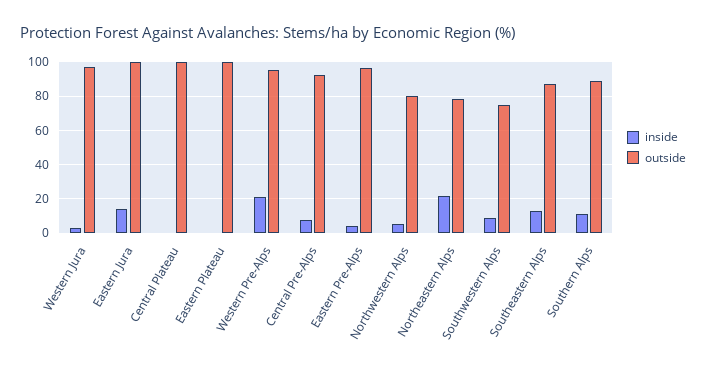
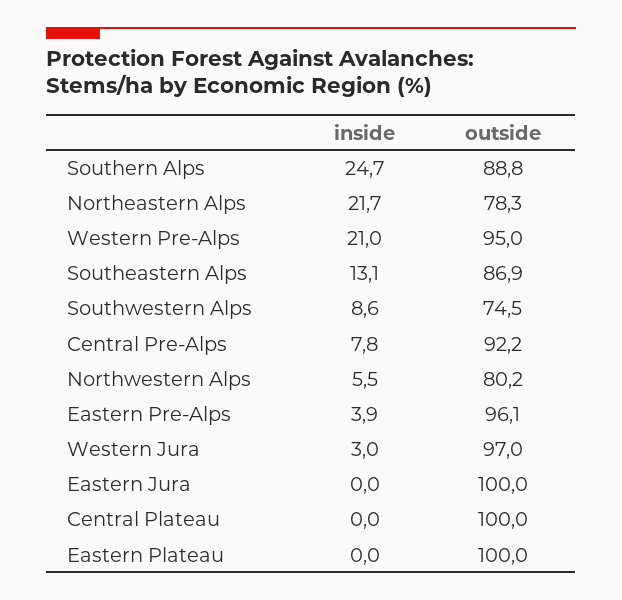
  {
    "inside": {
      "Western Jura": 3,
-     "Eastern Jura": 15,
+     "Eastern Jura": 0,
      "Central Plateau": 0,
      "Eastern Plateau": 0,
      "Western Pre-Alps": 21,
      "Central Pre-Alps": 7.8,
      "Eastern Pre-Alps": 3.9,
      "Northwestern Alps": 5.5,
      "Northeastern Alps": 21.7,
      "Southwestern Alps": 8.6,
      "Southeastern Alps": 13.1,
-     "Southern Alps": 10
+     "Southern Alps": 24.7
    },
    "outside": {
      "Western Jura": 97,
      "Eastern Jura": 100,
      "Central Plateau": 100,
      "Eastern Plateau": 100,
      "Western Pre-Alps": 95,
      "Central Pre-Alps": 92.2,
      "Eastern Pre-Alps": 96.1,
      "Northwestern Alps": 80.2,
      "Northeastern Alps": 78.3,
      "Southwestern Alps": 74.5,
      "Southeastern Alps": 86.9,
      "Southern Alps": 88.8
    }
  }

